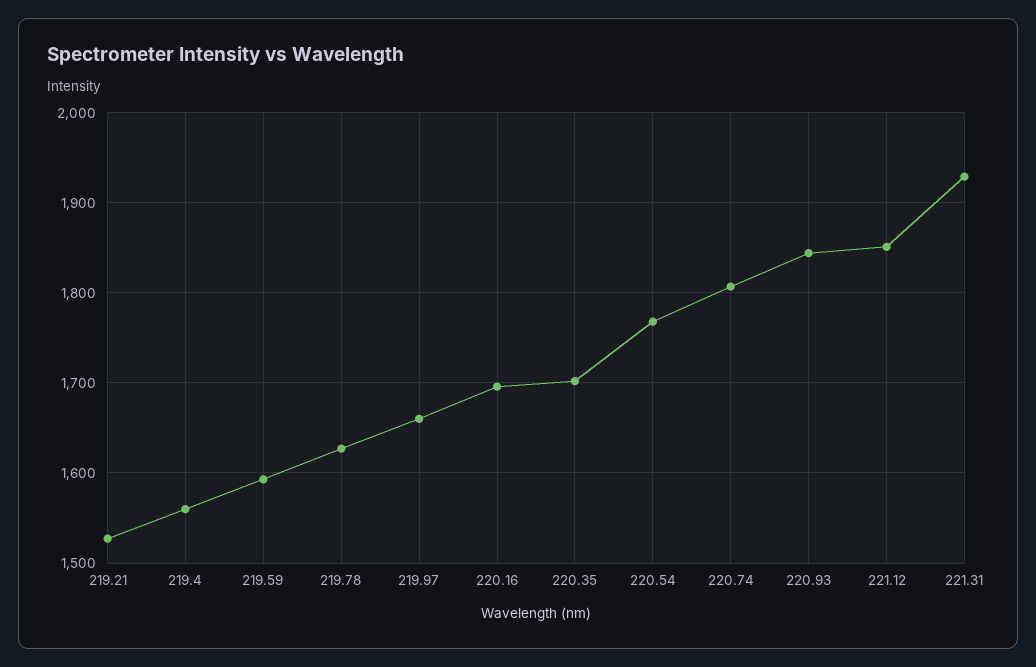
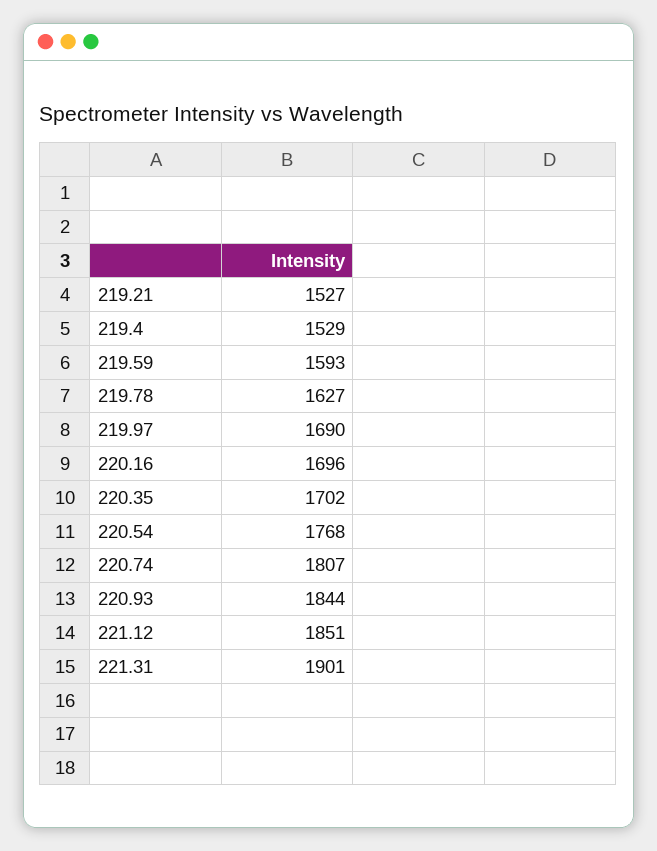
  {
    "219.21": 1527,
-   "219.4": 1560,
+   "219.4": 1529,
    "219.59": 1593,
    "219.78": 1627,
-   "219.97": 1660,
+   "219.97": 1690,
    "220.16": 1696,
    "220.35": 1702,
    "220.54": 1768,
    "220.74": 1807,
    "220.93": 1844,
    "221.12": 1851,
-   "221.31": 1930
+   "221.31": 1901
  }

